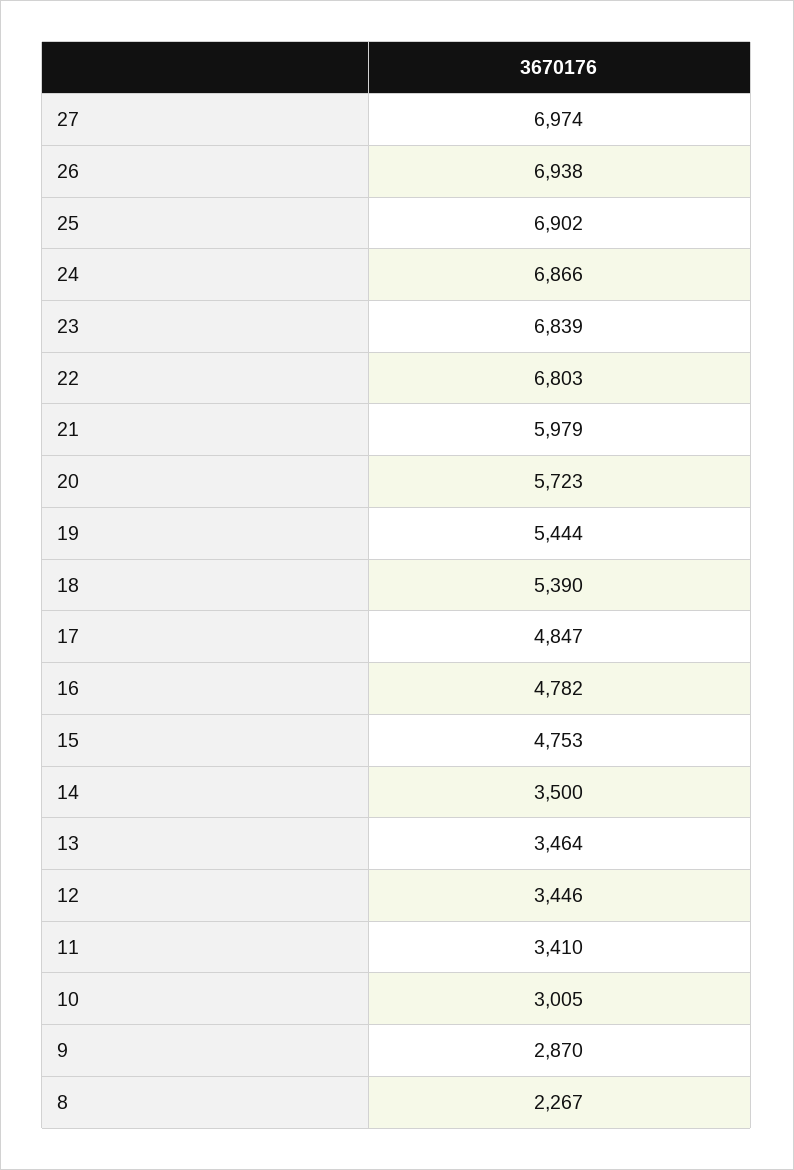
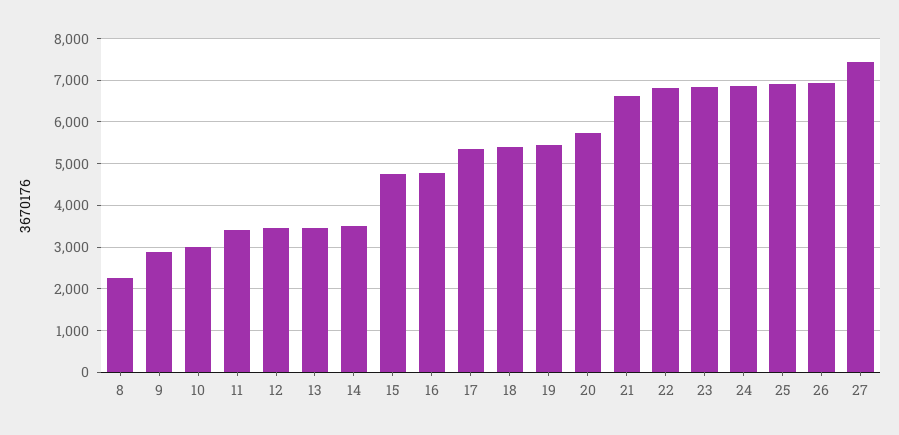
  {
-   "27": 6974,
+   "27": 7400,
    "26": 6938,
    "25": 6902,
    "24": 6866,
    "23": 6839,
    "22": 6803,
-   "21": 5979,
+   "21": 6600,
    "20": 5723,
    "19": 5444,
    "18": 5390,
-   "17": 4847,
+   "17": 5400,
    "16": 4782,
    "15": 4753,
    "14": 3500,
    "13": 3464,
    "12": 3446,
    "11": 3410,
    "10": 3005,
    "9": 2870,
    "8": 2267
  }

